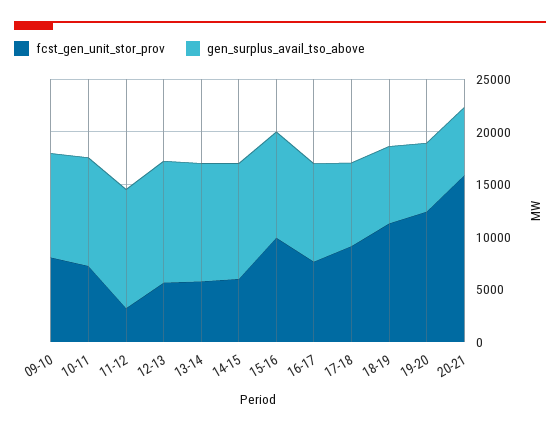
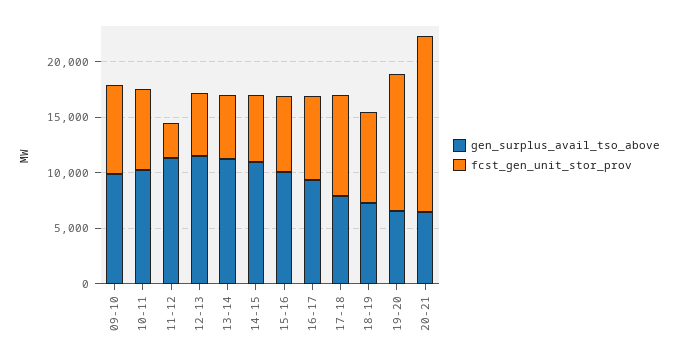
  {
    "fcst_gen_unit_stor_prov": {
      "09-10": 8000,
      "10-11": 7000,
      "11-12": 3000,
      "12-13": 6000,
      "13-14": 6000,
      "14-15": 6000,
-     "15-16": 10000,
+     "15-16": 7000,
      "16-17": 8000,
      "17-18": 9000,
-     "18-19": 11000,
+     "18-19": 8000,
      "19-20": 12000,
      "20-21": 16000
    },
    "gen_surplus_avail_tso_above": {
      "09-10": 10000,
      "10-11": 10000,
      "11-12": 11000,
      "12-13": 12000,
      "13-14": 11000,
      "14-15": 11000,
      "15-16": 10000,
      "16-17": 9000,
      "17-18": 8000,
      "18-19": 7000,
      "19-20": 7000,
      "20-21": 6000
    }
  }

